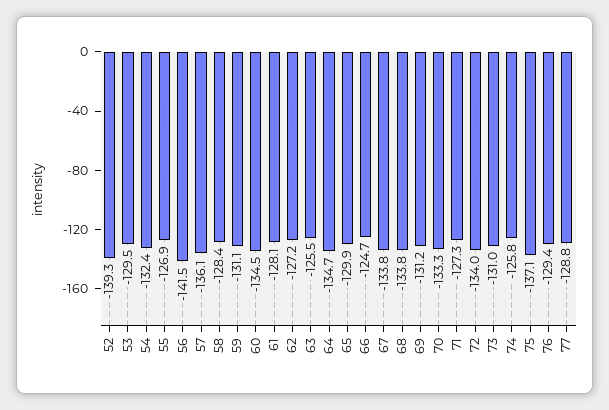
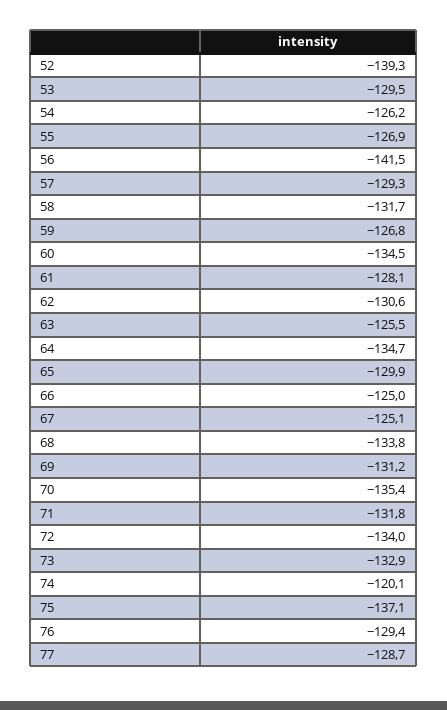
  {
    "52": -139.3,
    "53": -129.5,
-   "54": -132.4,
+   "54": -126.2,
    "55": -126.9,
    "56": -141.5,
-   "57": -136.1,
+   "57": -129.3,
-   "58": -128.4,
+   "58": -131.7,
-   "59": -131.1,
+   "59": -126.8,
    "60": -134.5,
    "61": -128.1,
-   "62": -127.2,
+   "62": -130.6,
    "63": -125.5,
    "64": -134.7,
    "65": -129.9,
-   "66": -124.7,
+   "66": -125,
-   "67": -133.8,
+   "67": -125.1,
    "68": -133.8,
    "69": -131.2,
-   "70": -133.3,
+   "70": -135.4,
-   "71": -127.3,
+   "71": -131.8,
    "72": -134,
-   "73": -131,
+   "73": -132.9,
-   "74": -125.8,
+   "74": -120.1,
    "75": -137.1,
    "76": -129.4,
-   "77": -128.8
+   "77": -128.7
  }

